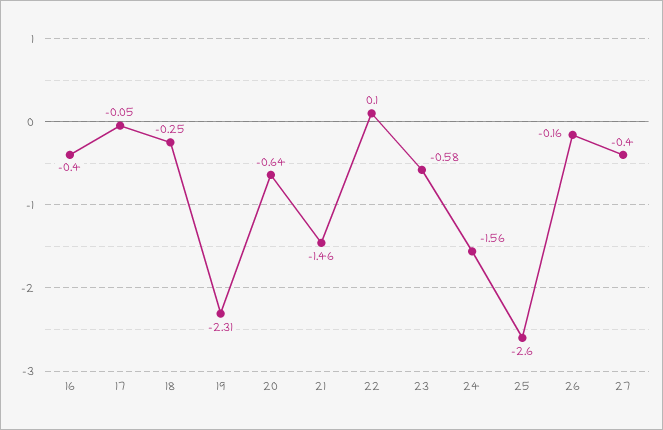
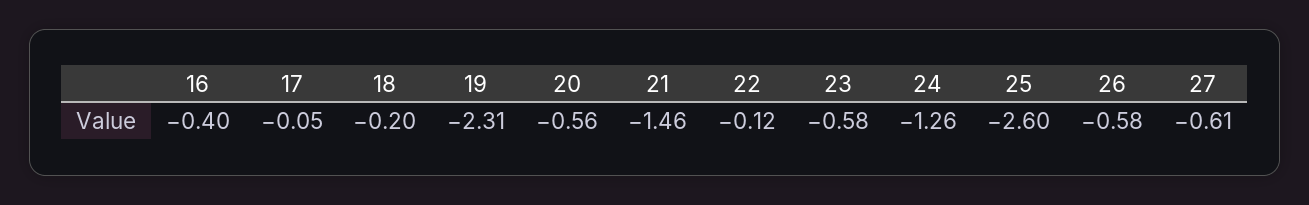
  {
    "16": -0.4,
    "17": -0.05,
-   "18": -0.25,
+   "18": -0.2,
    "19": -2.31,
-   "20": -0.64,
+   "20": -0.56,
    "21": -1.46,
-   "22": 0.1,
+   "22": -0.12,
    "23": -0.58,
-   "24": -1.56,
+   "24": -1.26,
    "25": -2.6,
-   "26": -0.16,
+   "26": -0.58,
-   "27": -0.4
+   "27": -0.61
  }

